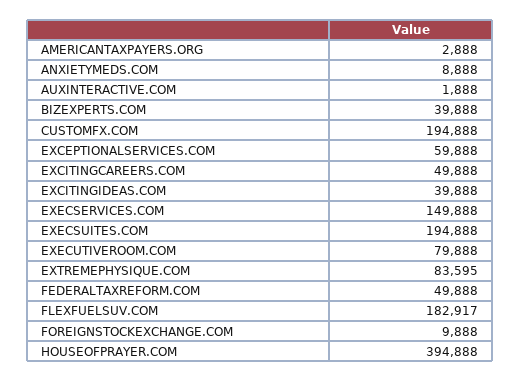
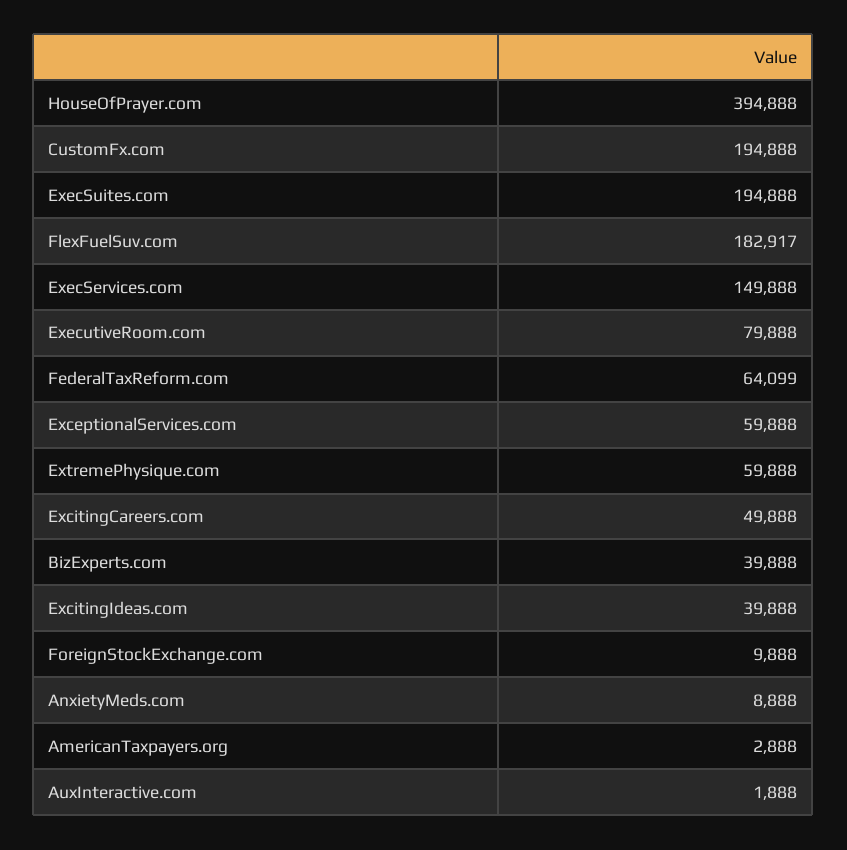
  {
    "AMERICANTAXPAYERS.ORG": 2888,
    "ANXIETYMEDS.COM": 8888,
    "AUXINTERACTIVE.COM": 1888,
    "BIZEXPERTS.COM": 39888,
    "CUSTOMFX.COM": 194888,
    "EXCEPTIONALSERVICES.COM": 59888,
    "EXCITINGCAREERS.COM": 49888,
    "EXCITINGIDEAS.COM": 39888,
    "EXECSERVICES.COM": 149888,
    "EXECSUITES.COM": 194888,
    "EXECUTIVEROOM.COM": 79888,
-   "EXTREMEPHYSIQUE.COM": 83595,
+   "EXTREMEPHYSIQUE.COM": 59888,
-   "FEDERALTAXREFORM.COM": 49888,
+   "FEDERALTAXREFORM.COM": 64099,
    "FLEXFUELSUV.COM": 182917,
    "FOREIGNSTOCKEXCHANGE.COM": 9888,
    "HOUSEOFPRAYER.COM": 394888
  }

